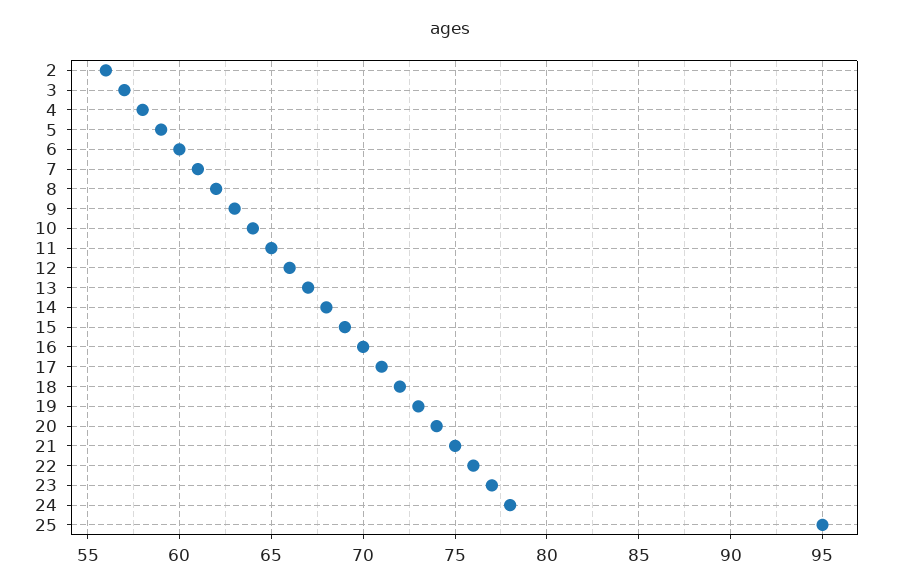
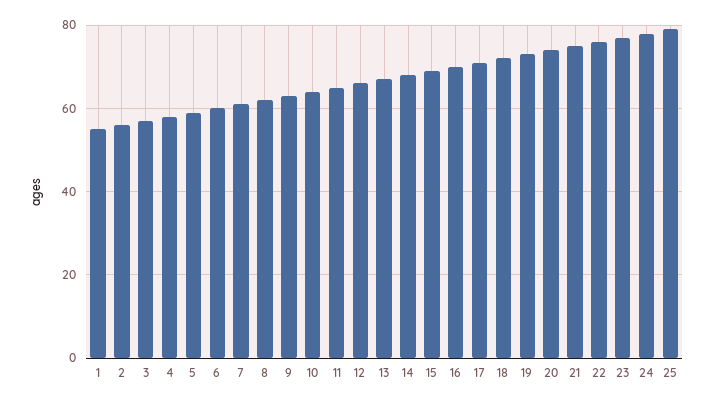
  {
    "2": 56,
    "3": 57,
    "4": 58,
    "5": 59,
    "6": 60,
    "7": 61,
    "8": 62,
    "9": 63,
    "10": 64,
    "11": 65,
    "12": 66,
    "13": 67,
    "14": 68,
    "15": 69,
    "16": 70,
    "17": 71,
    "18": 72,
    "19": 73,
    "20": 74,
    "21": 75,
    "22": 76,
    "23": 77,
    "24": 78,
-   "25": 95
+   "25": 80,
+   "1": 55
  }

